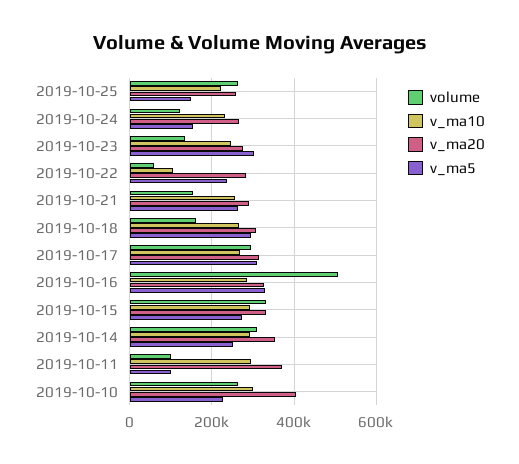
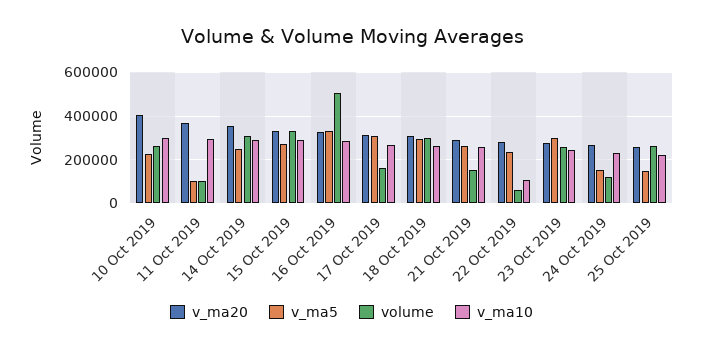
  {
    "volume": {
      "2019-10-25": 260000,
      "2019-10-24": 120000,
-     "2019-10-23": 140000,
+     "2019-10-23": 250000,
      "2019-10-22": 60000,
      "2019-10-21": 160000,
-     "2019-10-18": 160000,
+     "2019-10-18": 300000,
-     "2019-10-17": 300000,
+     "2019-10-17": 150000,
      "2019-10-16": 500000,
      "2019-10-15": 340000,
      "2019-10-14": 300000,
      "2019-10-11": 100000,
      "2019-10-10": 260000
    },
    "v_ma10": {
      "2019-10-25": 220000,
      "2019-10-24": 240000,
      "2019-10-23": 240000,
      "2019-10-22": 100000,
      "2019-10-21": 260000,
      "2019-10-18": 260000,
      "2019-10-17": 260000,
      "2019-10-16": 280000,
      "2019-10-15": 300000,
      "2019-10-14": 300000,
      "2019-10-11": 300000,
      "2019-10-10": 300000
    },
    "v_ma20": {
      "2019-10-25": 260000,
      "2019-10-24": 260000,
      "2019-10-23": 280000,
      "2019-10-22": 280000,
      "2019-10-21": 300000,
      "2019-10-18": 300000,
      "2019-10-17": 320000,
      "2019-10-16": 320000,
      "2019-10-15": 340000,
      "2019-10-14": 360000,
      "2019-10-11": 380000,
      "2019-10-10": 400000
    },
    "v_ma5": {
      "2019-10-25": 140000,
      "2019-10-24": 160000,
      "2019-10-23": 300000,
      "2019-10-22": 240000,
      "2019-10-21": 260000,
      "2019-10-18": 300000,
      "2019-10-17": 300000,
      "2019-10-16": 320000,
      "2019-10-15": 280000,
      "2019-10-14": 260000,
      "2019-10-11": 100000,
      "2019-10-10": 220000
    }
  }

